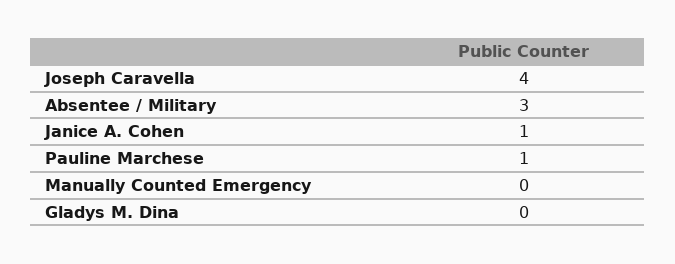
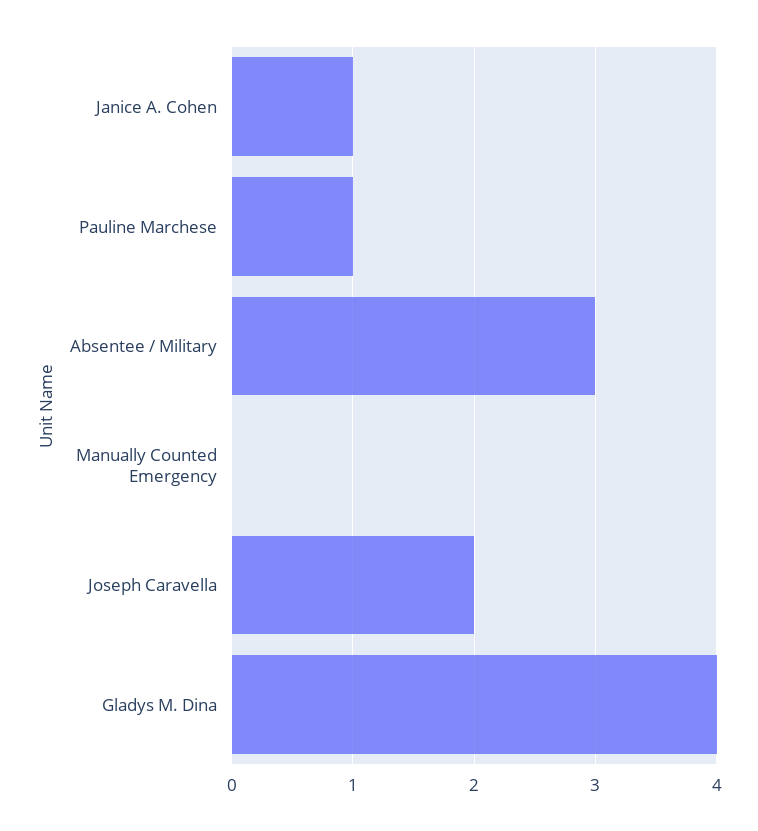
  {
-   "Joseph Caravella": 4,
+   "Joseph Caravella": 2,
    "Absentee / Military": 3,
    "Janice A. Cohen": 1,
    "Pauline Marchese": 1,
    "Manually Counted Emergency": 0,
-   "Gladys M. Dina": 0
+   "Gladys M. Dina": 4
  }

